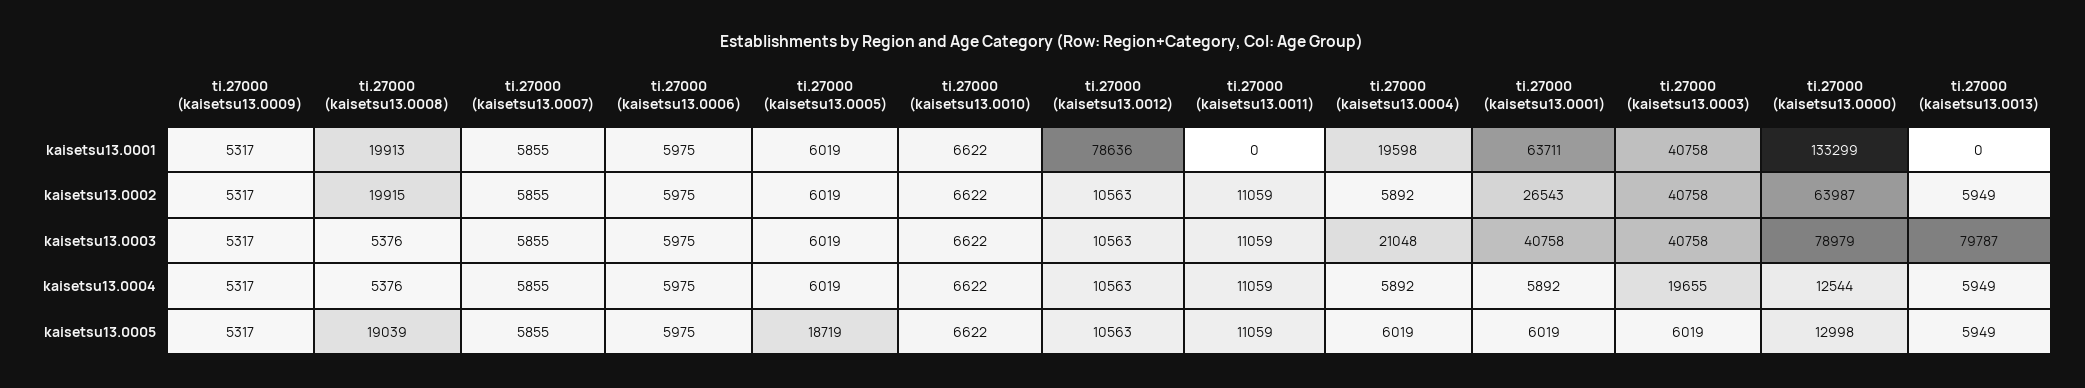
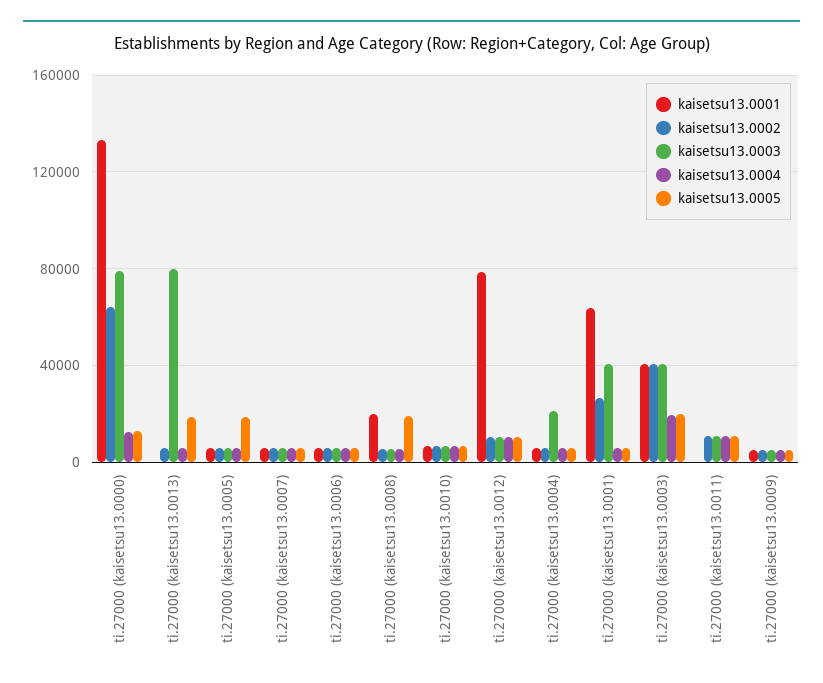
  {
    "kaisetsu13.0001": {
      "ti.27000 (kaisetsu13.0009)": 5317,
      "ti.27000 (kaisetsu13.0008)": 19913,
      "ti.27000 (kaisetsu13.0007)": 5855,
      "ti.27000 (kaisetsu13.0006)": 5975,
      "ti.27000 (kaisetsu13.0005)": 6019,
      "ti.27000 (kaisetsu13.0010)": 6622,
      "ti.27000 (kaisetsu13.0012)": 78636,
      "ti.27000 (kaisetsu13.0011)": 0,
-     "ti.27000 (kaisetsu13.0004)": 19598,
+     "ti.27000 (kaisetsu13.0004)": 5000,
      "ti.27000 (kaisetsu13.0001)": 63711,
      "ti.27000 (kaisetsu13.0003)": 40758,
      "ti.27000 (kaisetsu13.0000)": 133299,
      "ti.27000 (kaisetsu13.0013)": 0
    },
    "kaisetsu13.0002": {
      "ti.27000 (kaisetsu13.0009)": 5317,
-     "ti.27000 (kaisetsu13.0008)": 19915,
+     "ti.27000 (kaisetsu13.0008)": 5000,
      "ti.27000 (kaisetsu13.0007)": 5855,
      "ti.27000 (kaisetsu13.0006)": 5975,
      "ti.27000 (kaisetsu13.0005)": 6019,
      "ti.27000 (kaisetsu13.0010)": 6622,
      "ti.27000 (kaisetsu13.0012)": 10563,
      "ti.27000 (kaisetsu13.0011)": 11059,
      "ti.27000 (kaisetsu13.0004)": 5892,
      "ti.27000 (kaisetsu13.0001)": 26543,
      "ti.27000 (kaisetsu13.0003)": 40758,
      "ti.27000 (kaisetsu13.0000)": 63987,
      "ti.27000 (kaisetsu13.0013)": 5949
    },
    "kaisetsu13.0003": {
      "ti.27000 (kaisetsu13.0009)": 5317,
      "ti.27000 (kaisetsu13.0008)": 5376,
      "ti.27000 (kaisetsu13.0007)": 5855,
      "ti.27000 (kaisetsu13.0006)": 5975,
      "ti.27000 (kaisetsu13.0005)": 6019,
      "ti.27000 (kaisetsu13.0010)": 6622,
      "ti.27000 (kaisetsu13.0012)": 10563,
      "ti.27000 (kaisetsu13.0011)": 11059,
      "ti.27000 (kaisetsu13.0004)": 21048,
      "ti.27000 (kaisetsu13.0001)": 40758,
      "ti.27000 (kaisetsu13.0003)": 40758,
      "ti.27000 (kaisetsu13.0000)": 78979,
      "ti.27000 (kaisetsu13.0013)": 79787
    },
    "kaisetsu13.0004": {
      "ti.27000 (kaisetsu13.0009)": 5317,
      "ti.27000 (kaisetsu13.0008)": 5376,
      "ti.27000 (kaisetsu13.0007)": 5855,
      "ti.27000 (kaisetsu13.0006)": 5975,
      "ti.27000 (kaisetsu13.0005)": 6019,
      "ti.27000 (kaisetsu13.0010)": 6622,
      "ti.27000 (kaisetsu13.0012)": 10563,
      "ti.27000 (kaisetsu13.0011)": 11059,
      "ti.27000 (kaisetsu13.0004)": 5892,
      "ti.27000 (kaisetsu13.0001)": 5892,
      "ti.27000 (kaisetsu13.0003)": 19655,
      "ti.27000 (kaisetsu13.0000)": 12544,
      "ti.27000 (kaisetsu13.0013)": 5949
    },
    "kaisetsu13.0005": {
      "ti.27000 (kaisetsu13.0009)": 5317,
      "ti.27000 (kaisetsu13.0008)": 19039,
      "ti.27000 (kaisetsu13.0007)": 5855,
      "ti.27000 (kaisetsu13.0006)": 5975,
      "ti.27000 (kaisetsu13.0005)": 18719,
      "ti.27000 (kaisetsu13.0010)": 6622,
      "ti.27000 (kaisetsu13.0012)": 10563,
      "ti.27000 (kaisetsu13.0011)": 11059,
      "ti.27000 (kaisetsu13.0004)": 6019,
      "ti.27000 (kaisetsu13.0001)": 6019,
-     "ti.27000 (kaisetsu13.0003)": 6019,
+     "ti.27000 (kaisetsu13.0003)": 20000,
      "ti.27000 (kaisetsu13.0000)": 12998,
-     "ti.27000 (kaisetsu13.0013)": 5949
+     "ti.27000 (kaisetsu13.0013)": 20000
    }
  }

